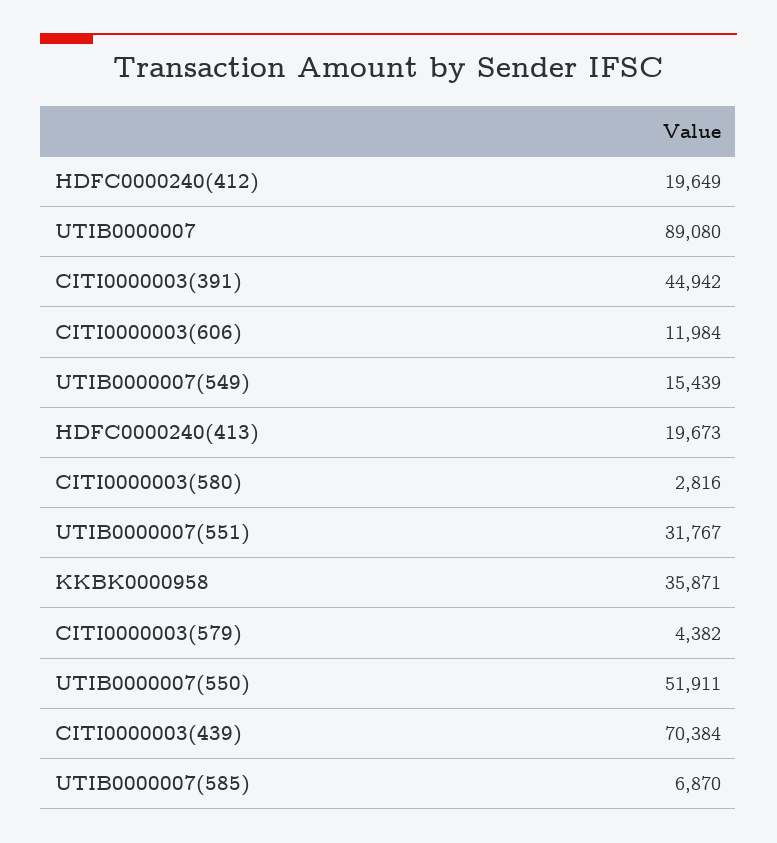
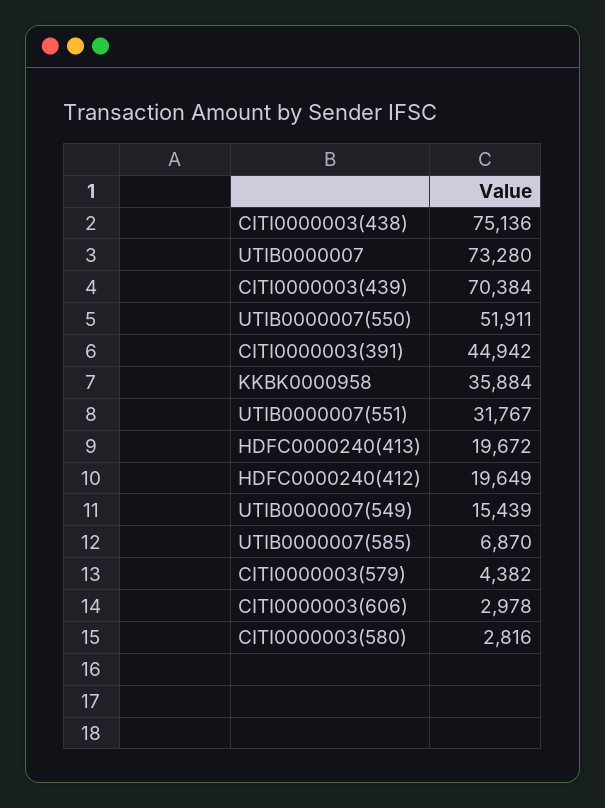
  {
    "HDFC0000240(412)": 19649,
-   "UTIB0000007": 89080,
+   "UTIB0000007": 73280,
    "CITI0000003(391)": 44942,
-   "CITI0000003(606)": 11984,
+   "CITI0000003(606)": 2978,
    "UTIB0000007(549)": 15439,
-   "HDFC0000240(413)": 19673,
+   "HDFC0000240(413)": 19672,
    "CITI0000003(580)": 2816,
    "UTIB0000007(551)": 31767,
-   "KKBK0000958": 35871,
+   "KKBK0000958": 35884,
    "CITI0000003(579)": 4382,
    "UTIB0000007(550)": 51911,
    "CITI0000003(439)": 70384,
-   "UTIB0000007(585)": 6870
+   "UTIB0000007(585)": 6870,
+   "CITI0000003(438)": 75136
  }

